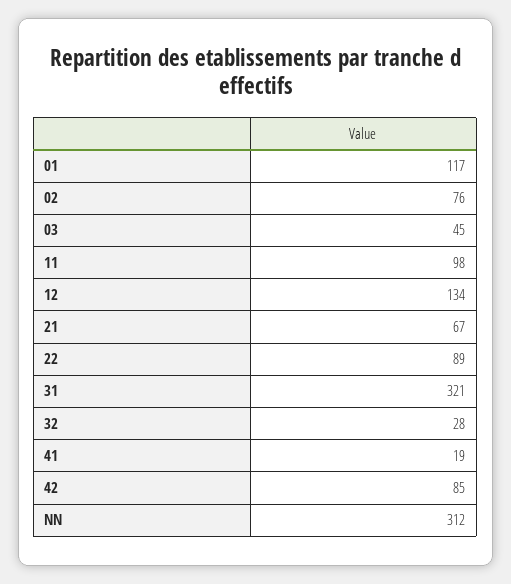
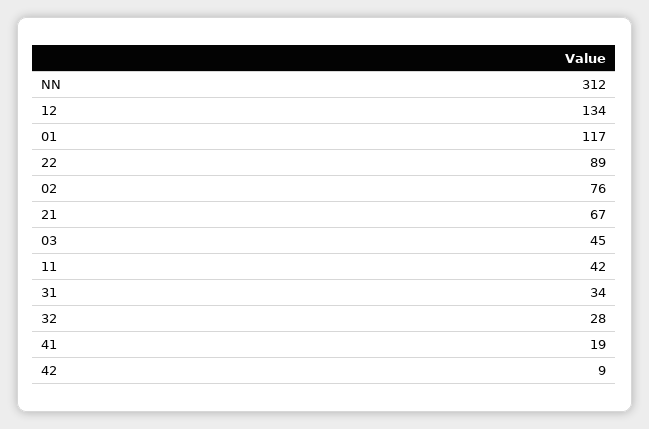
  {
    "01": 117,
    "02": 76,
    "03": 45,
-   "11": 98,
+   "11": 42,
    "12": 134,
    "21": 67,
    "22": 89,
-   "31": 321,
+   "31": 34,
    "32": 28,
    "41": 19,
-   "42": 85,
+   "42": 9,
    "NN": 312
  }

